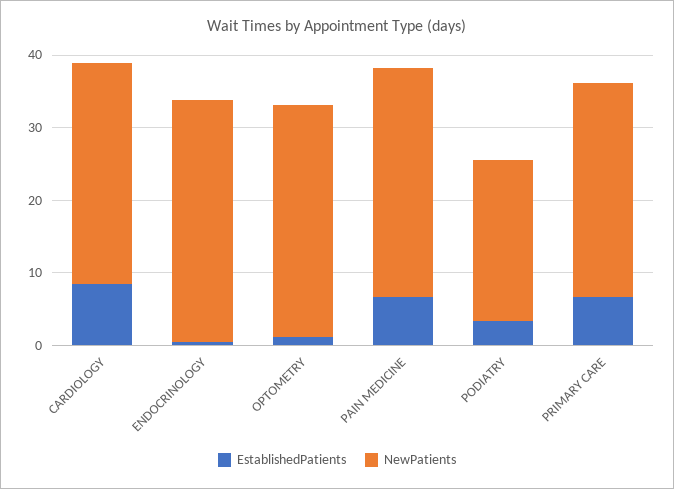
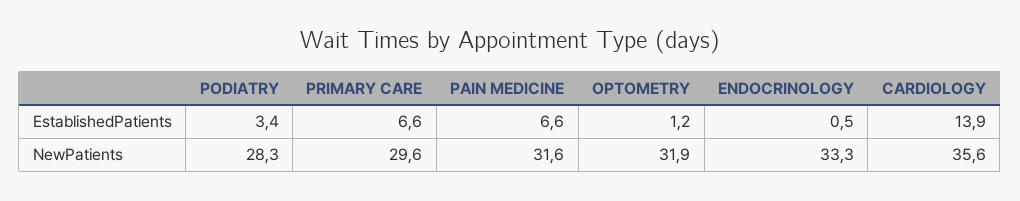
  {
    "EstablishedPatients": {
-     "CARDIOLOGY": 8,
+     "CARDIOLOGY": 13.9,
      "ENDOCRINOLOGY": 0.5,
      "OPTOMETRY": 1.2,
      "PAIN MEDICINE": 6.6,
      "PODIATRY": 3.4,
      "PRIMARY CARE": 6.6
    },
    "NewPatients": {
-     "CARDIOLOGY": 30,
+     "CARDIOLOGY": 35.6,
      "ENDOCRINOLOGY": 33.3,
      "OPTOMETRY": 31.9,
      "PAIN MEDICINE": 31.6,
-     "PODIATRY": 22,
+     "PODIATRY": 28.3,
      "PRIMARY CARE": 29.6
    }
  }

